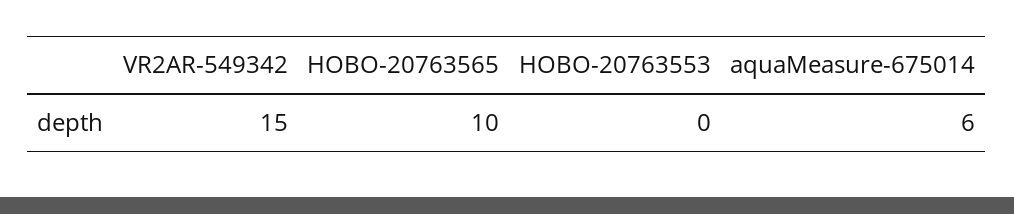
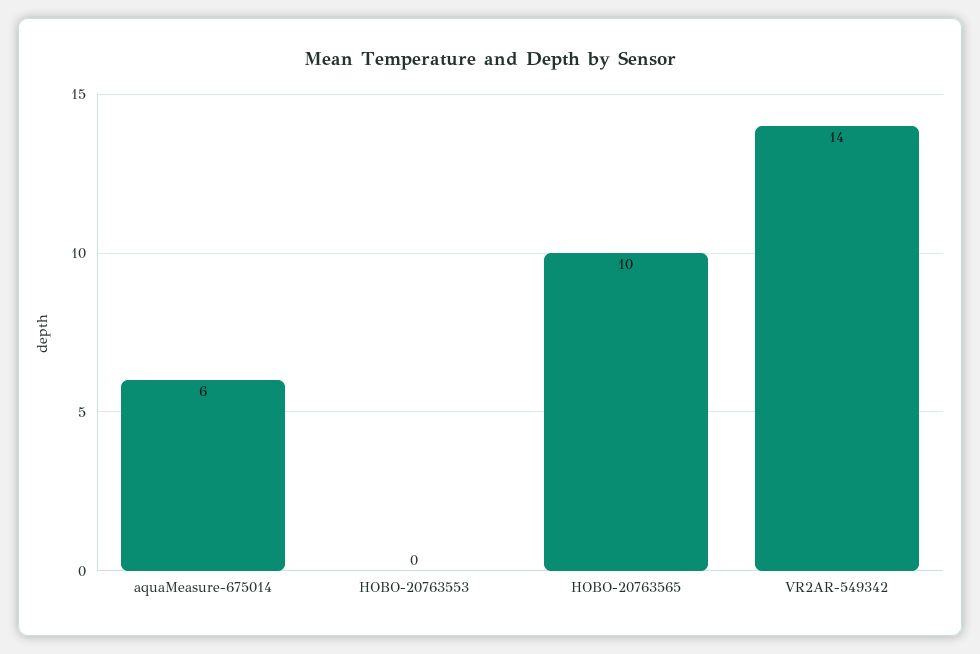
  {
-   "VR2AR-549342": 15,
+   "VR2AR-549342": 14,
    "HOBO-20763565": 10,
    "HOBO-20763553": 0,
    "aquaMeasure-675014": 6
  }

